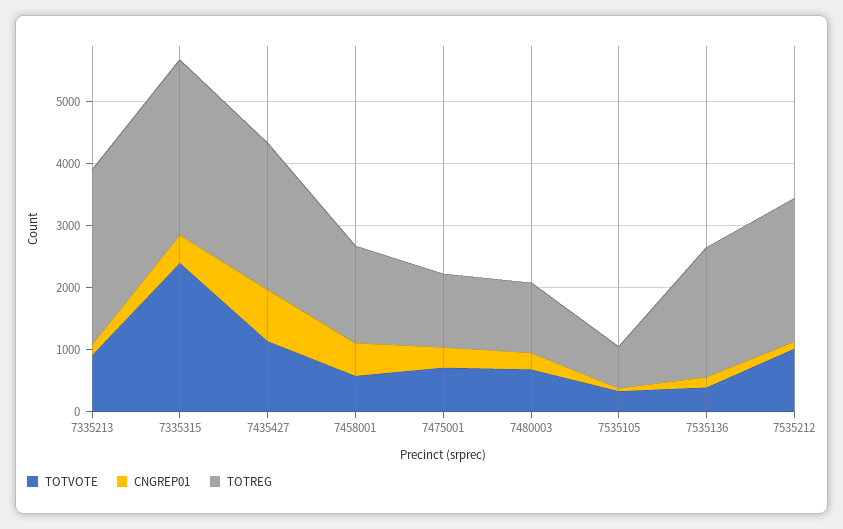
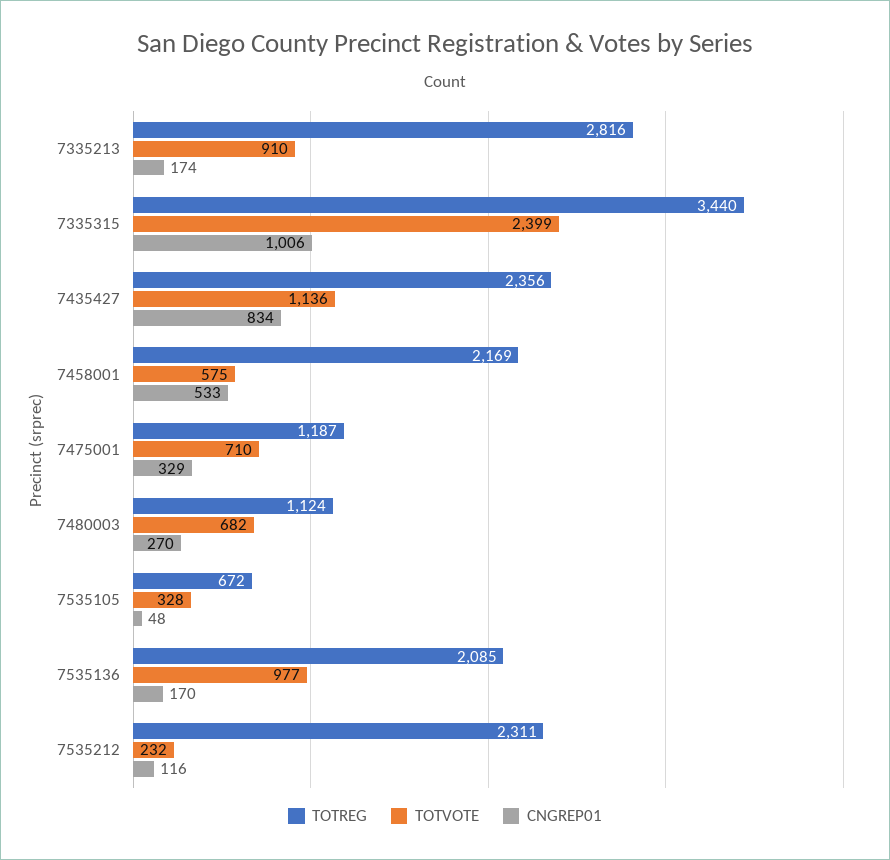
  {
    "TOTVOTE": {
      "7335213": 910,
      "7335315": 2399,
      "7435427": 1136,
      "7458001": 575,
      "7475001": 710,
      "7480003": 682,
      "7535105": 328,
-     "7535136": 400,
+     "7535136": 977,
-     "7535212": 1000
+     "7535212": 232
    },
    "CNGREP01": {
      "7335213": 174,
-     "7335315": 400,
+     "7335315": 1006,
      "7435427": 834,
      "7458001": 533,
      "7475001": 329,
      "7480003": 270,
      "7535105": 48,
      "7535136": 170,
      "7535212": 116
    },
    "TOTREG": {
      "7335213": 2816,
-     "7335315": 2800,
+     "7335315": 3440,
      "7435427": 2356,
-     "7458001": 1600,
+     "7458001": 2169,
      "7475001": 1187,
      "7480003": 1124,
      "7535105": 672,
      "7535136": 2085,
      "7535212": 2311
    }
  }

